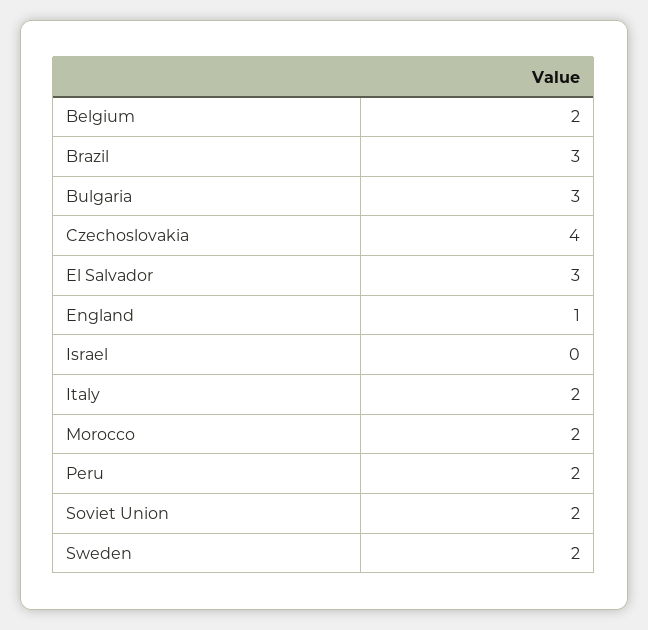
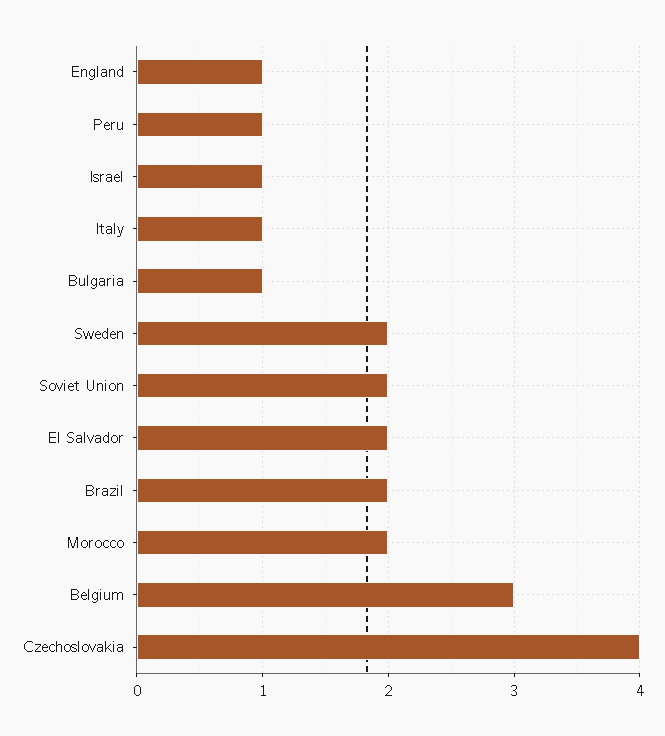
  {
-   "Belgium": 2,
+   "Belgium": 3,
-   "Brazil": 3,
+   "Brazil": 2,
-   "Bulgaria": 3,
+   "Bulgaria": 1,
    "Czechoslovakia": 4,
-   "El Salvador": 3,
+   "El Salvador": 2,
    "England": 1,
-   "Israel": 0,
+   "Israel": 1,
-   "Italy": 2,
+   "Italy": 1,
    "Morocco": 2,
-   "Peru": 2,
+   "Peru": 1,
    "Soviet Union": 2,
    "Sweden": 2
  }

